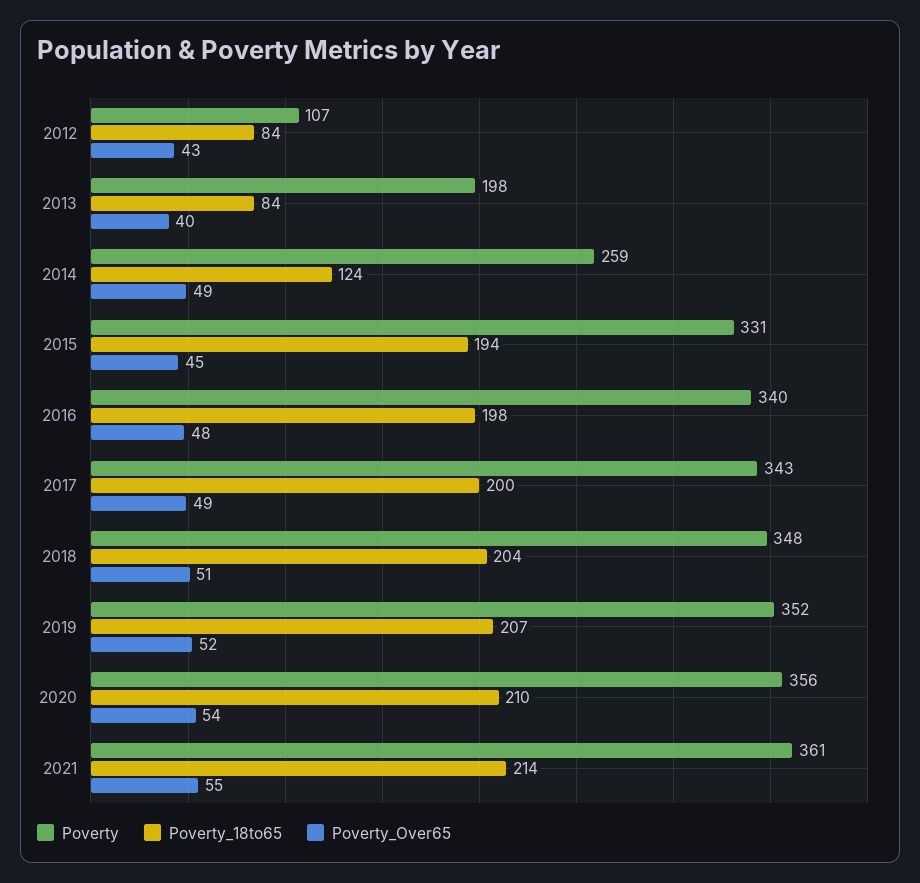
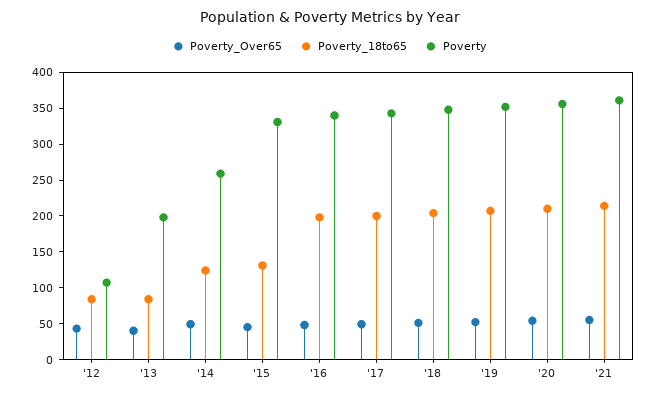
  {
    "Poverty": {
      "2012": 107,
      "2013": 198,
      "2014": 259,
      "2015": 331,
      "2016": 340,
      "2017": 343,
      "2018": 348,
      "2019": 352,
      "2020": 356,
      "2021": 361
    },
    "Poverty_18to65": {
      "2012": 84,
      "2013": 84,
      "2014": 124,
-     "2015": 194,
+     "2015": 125,
      "2016": 198,
      "2017": 200,
      "2018": 204,
      "2019": 207,
      "2020": 210,
      "2021": 214
    },
    "Poverty_Over65": {
      "2012": 43,
      "2013": 40,
      "2014": 49,
      "2015": 45,
      "2016": 48,
      "2017": 49,
      "2018": 51,
      "2019": 52,
      "2020": 54,
      "2021": 55
    }
  }

